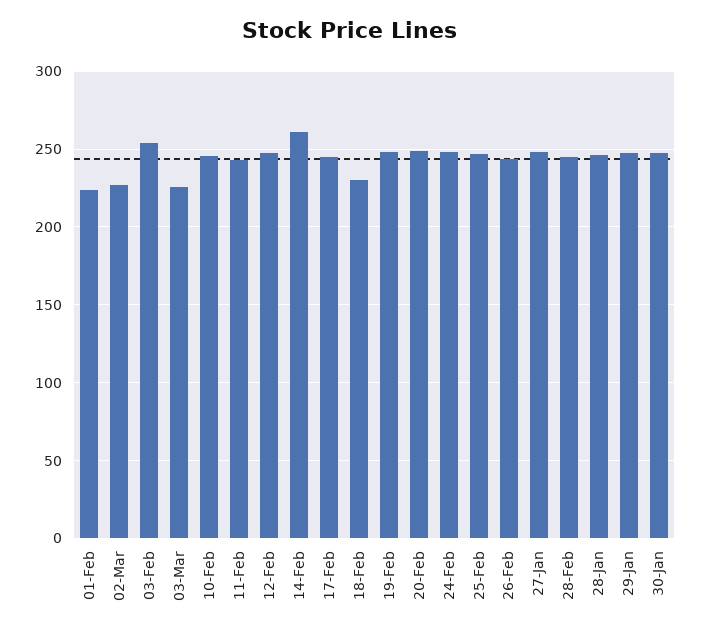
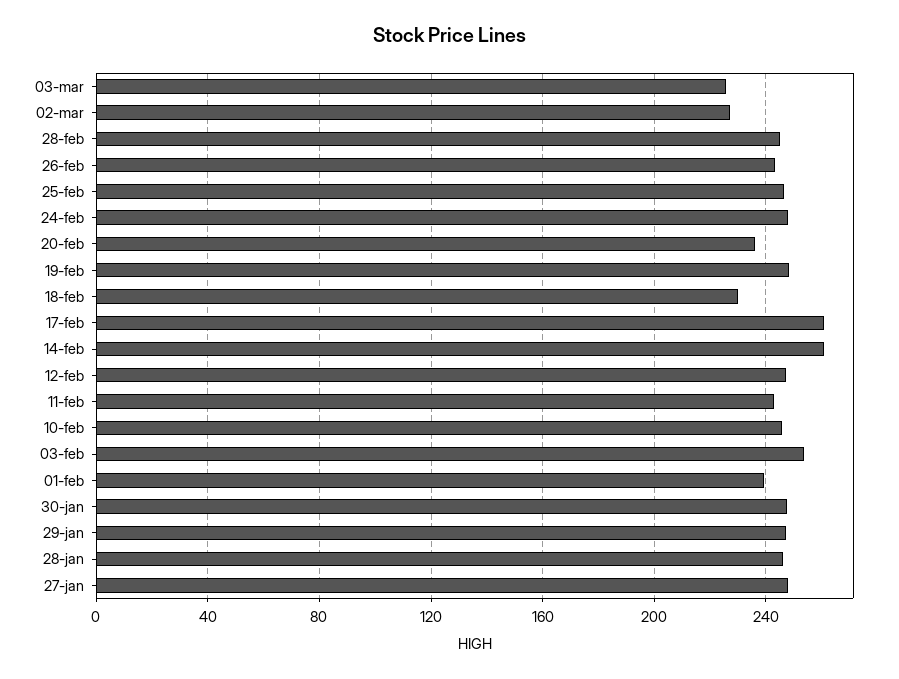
  {
-   "01-Feb": 225,
+   "01-Feb": 240,
    "02-Mar": 225,
    "03-Feb": 255,
    "03-Mar": 225,
    "10-Feb": 245,
    "11-Feb": 245,
    "12-Feb": 245,
    "14-Feb": 260,
-   "17-Feb": 245,
+   "17-Feb": 260,
    "18-Feb": 230,
    "19-Feb": 250,
-   "20-Feb": 250,
+   "20-Feb": 235,
    "24-Feb": 250,
    "25-Feb": 245,
    "26-Feb": 245,
    "27-Jan": 250,
    "28-Feb": 245,
    "28-Jan": 245,
    "29-Jan": 245,
    "30-Jan": 250
  }

